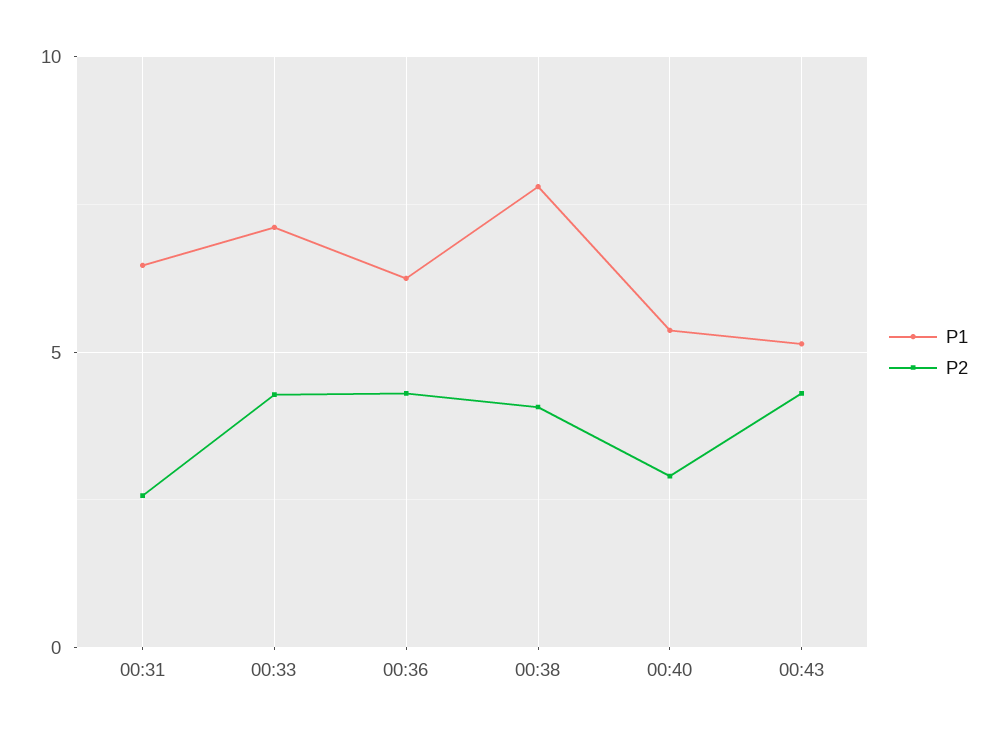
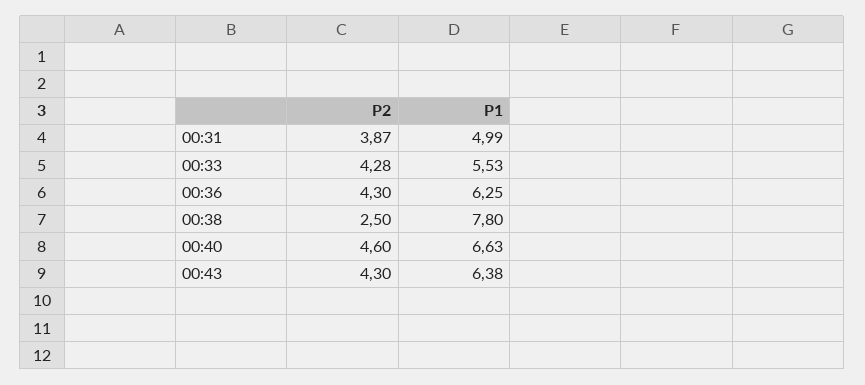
  {
    "P1": {
-     "00:31": 6.5,
+     "00:31": 4.99,
-     "00:33": 7,
+     "00:33": 5.53,
      "00:36": 6.25,
      "00:38": 7.8,
-     "00:40": 5.5,
+     "00:40": 6.63,
-     "00:43": 5
+     "00:43": 6.38
    },
    "P2": {
-     "00:31": 2.5,
+     "00:31": 3.87,
      "00:33": 4.28,
      "00:36": 4.3,
-     "00:38": 4,
+     "00:38": 2.5,
-     "00:40": 3,
+     "00:40": 4.6,
      "00:43": 4.3
    }
  }

